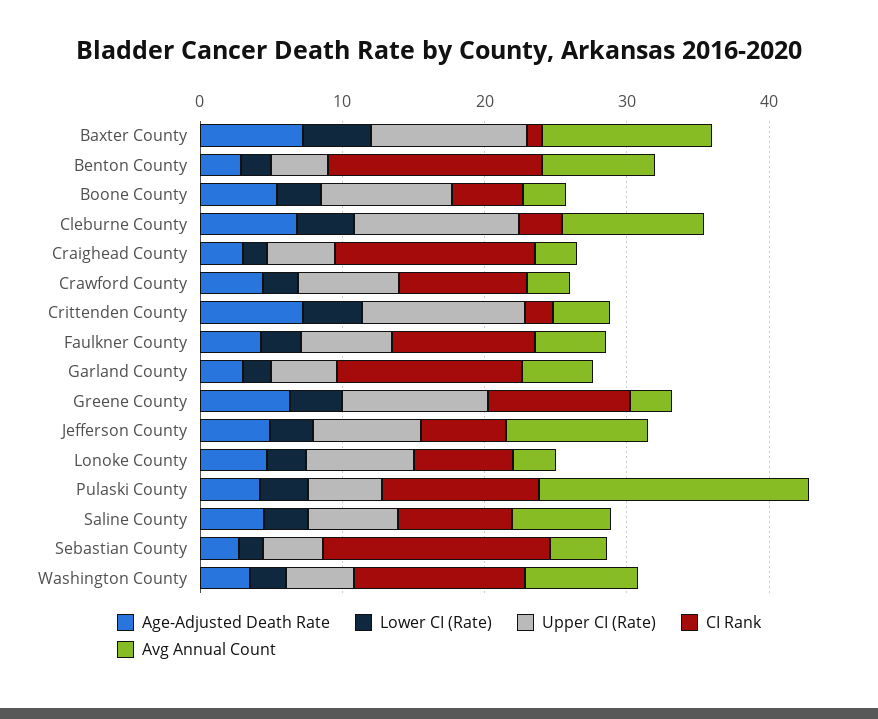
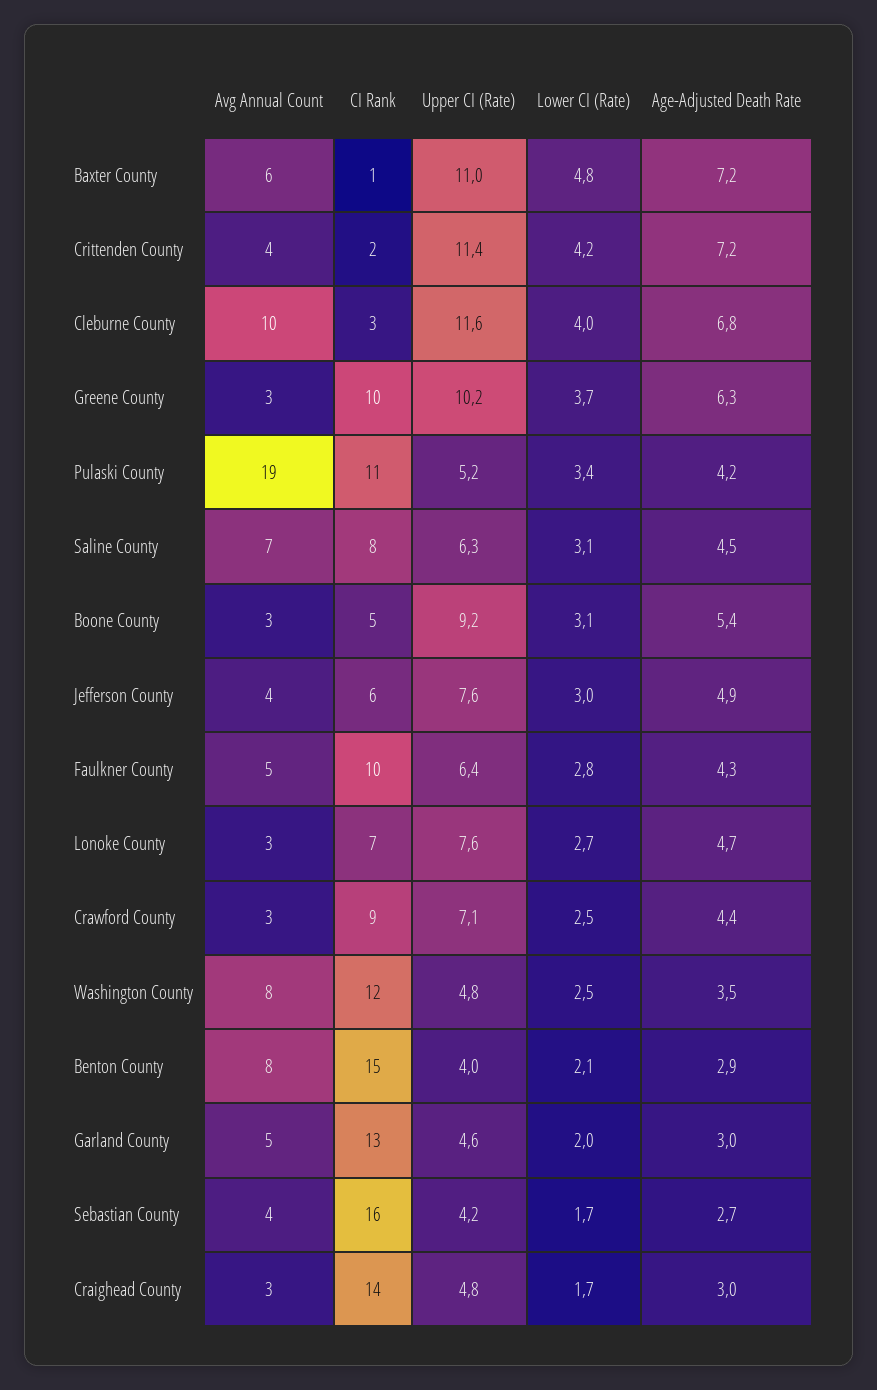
  {
    "Age-Adjusted Death Rate": {
      "Baxter County": 7.2,
      "Benton County": 2.9,
      "Boone County": 5.4,
      "Cleburne County": 6.8,
      "Craighead County": 3,
      "Crawford County": 4.4,
      "Crittenden County": 7.2,
      "Faulkner County": 4.3,
      "Garland County": 3,
      "Greene County": 6.3,
      "Jefferson County": 4.9,
      "Lonoke County": 4.7,
      "Pulaski County": 4.2,
      "Saline County": 4.5,
      "Sebastian County": 2.7,
      "Washington County": 3.5
    },
    "Lower CI (Rate)": {
      "Baxter County": 4.8,
      "Benton County": 2.1,
      "Boone County": 3.1,
      "Cleburne County": 4,
      "Craighead County": 1.7,
      "Crawford County": 2.5,
      "Crittenden County": 4.2,
      "Faulkner County": 2.8,
      "Garland County": 2,
      "Greene County": 3.7,
      "Jefferson County": 3,
      "Lonoke County": 2.7,
      "Pulaski County": 3.4,
      "Saline County": 3.1,
      "Sebastian County": 1.7,
      "Washington County": 2.5
    },
    "Upper CI (Rate)": {
      "Baxter County": 11,
      "Benton County": 4,
      "Boone County": 9.2,
      "Cleburne County": 11.6,
      "Craighead County": 4.8,
      "Crawford County": 7.1,
      "Crittenden County": 11.4,
      "Faulkner County": 6.4,
      "Garland County": 4.6,
      "Greene County": 10.2,
      "Jefferson County": 7.6,
      "Lonoke County": 7.6,
      "Pulaski County": 5.2,
      "Saline County": 6.3,
      "Sebastian County": 4.2,
      "Washington County": 4.8
    },
    "CI Rank": {
      "Baxter County": 1,
      "Benton County": 15,
      "Boone County": 5,
      "Cleburne County": 3,
      "Craighead County": 14,
      "Crawford County": 9,
      "Crittenden County": 2,
      "Faulkner County": 10,
      "Garland County": 13,
      "Greene County": 10,
      "Jefferson County": 6,
      "Lonoke County": 7,
      "Pulaski County": 11,
      "Saline County": 8,
      "Sebastian County": 16,
      "Washington County": 12
    },
    "Avg Annual Count": {
-     "Baxter County": 12,
+     "Baxter County": 6,
      "Benton County": 8,
      "Boone County": 3,
      "Cleburne County": 10,
      "Craighead County": 3,
      "Crawford County": 3,
      "Crittenden County": 4,
      "Faulkner County": 5,
      "Garland County": 5,
      "Greene County": 3,
-     "Jefferson County": 10,
+     "Jefferson County": 4,
      "Lonoke County": 3,
      "Pulaski County": 19,
      "Saline County": 7,
      "Sebastian County": 4,
      "Washington County": 8
    }
  }

